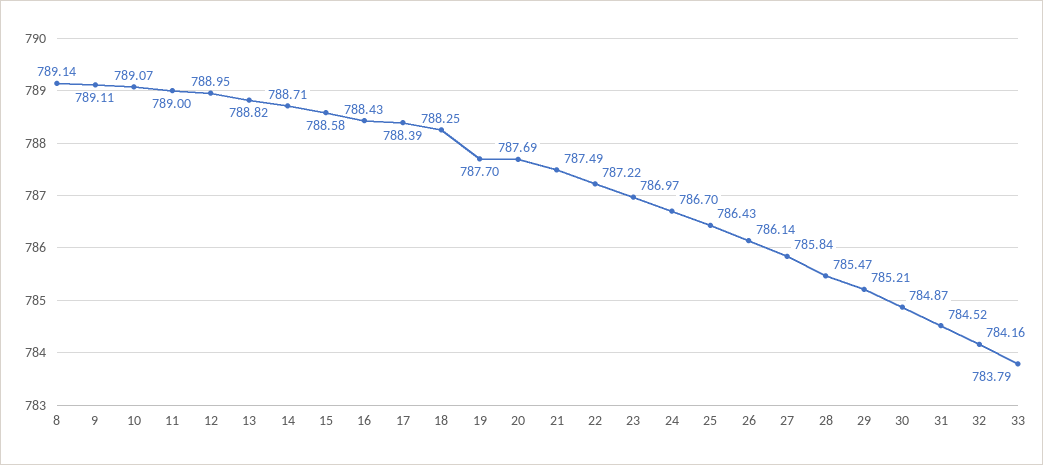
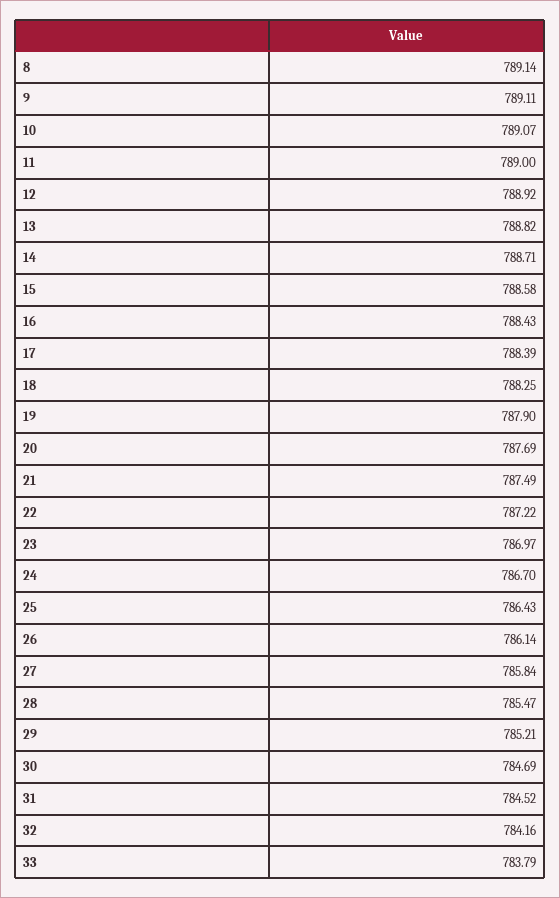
  {
    "8": 789.14,
    "9": 789.11,
    "10": 789.07,
    "11": 789,
-   "12": 788.95,
+   "12": 788.92,
    "13": 788.82,
    "14": 788.71,
    "15": 788.58,
    "16": 788.43,
    "17": 788.39,
    "18": 788.25,
-   "19": 787.7,
+   "19": 787.9,
    "20": 787.69,
    "21": 787.49,
    "22": 787.22,
    "23": 786.97,
    "24": 786.7,
    "25": 786.43,
    "26": 786.14,
    "27": 785.84,
    "28": 785.47,
    "29": 785.21,
-   "30": 784.87,
+   "30": 784.69,
    "31": 784.52,
    "32": 784.16,
    "33": 783.79
  }

